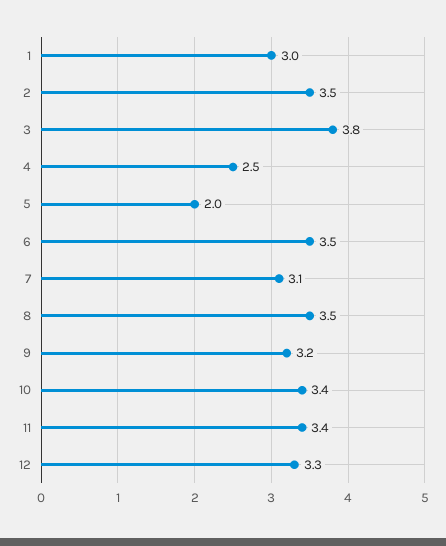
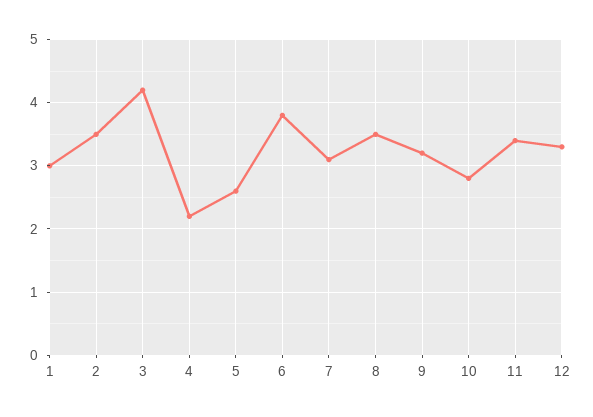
  {
    "1": 3,
    "2": 3.5,
-   "3": 3.8,
+   "3": 4.2,
-   "4": 2.5,
+   "4": 2.2,
-   "5": 2,
+   "5": 2.6,
-   "6": 3.5,
+   "6": 3.8,
    "7": 3.1,
    "8": 3.5,
    "9": 3.2,
-   "10": 3.4,
+   "10": 2.8,
    "11": 3.4,
    "12": 3.3
  }

